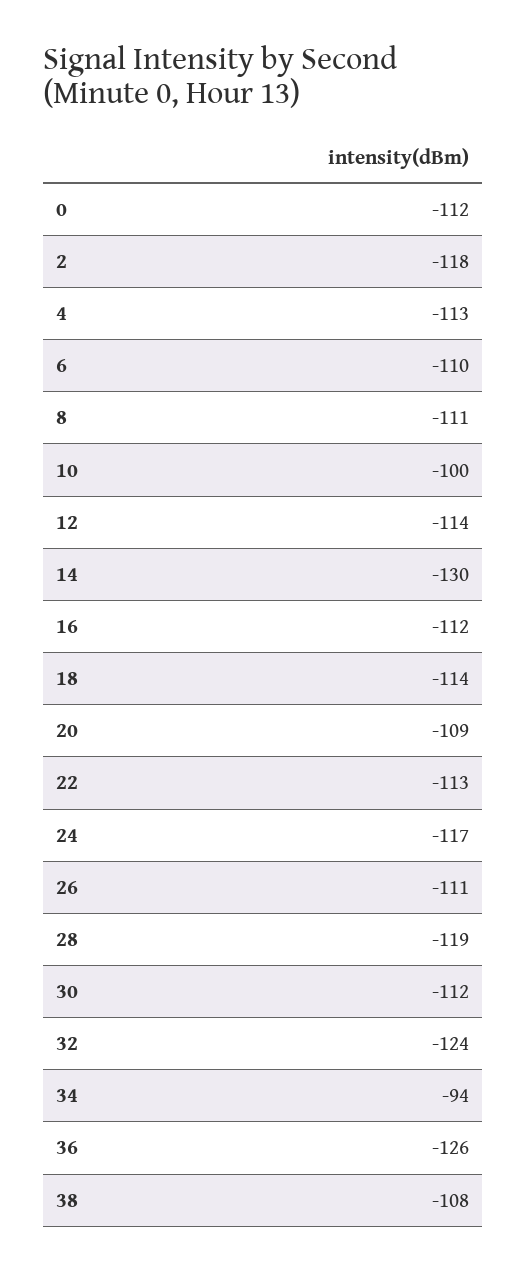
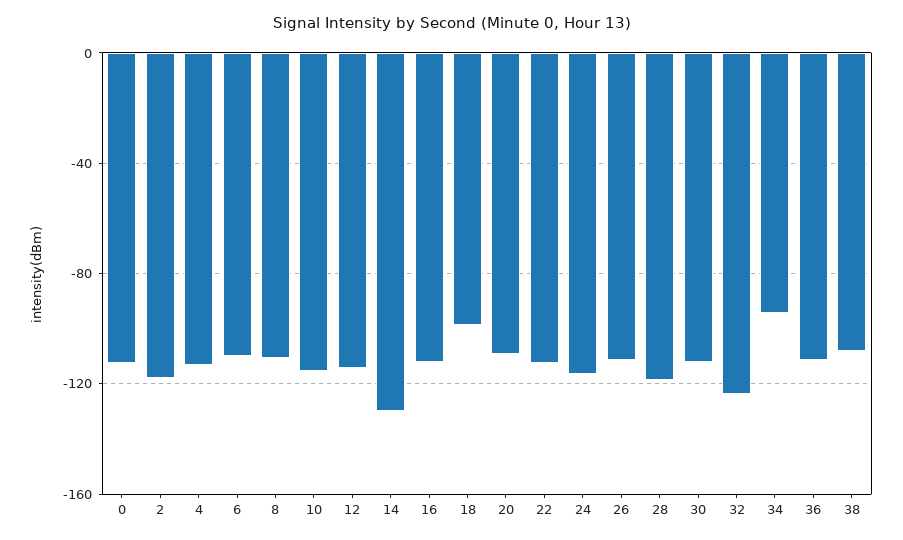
  {
    "0": -112,
    "2": -118,
    "4": -113,
    "6": -110,
    "8": -111,
-   "10": -100,
+   "10": -115,
    "12": -114,
    "14": -130,
    "16": -112,
-   "18": -114,
+   "18": -100,
    "20": -109,
    "22": -113,
    "24": -117,
    "26": -111,
    "28": -119,
    "30": -112,
    "32": -124,
    "34": -94,
-   "36": -126,
+   "36": -110,
    "38": -108
  }

